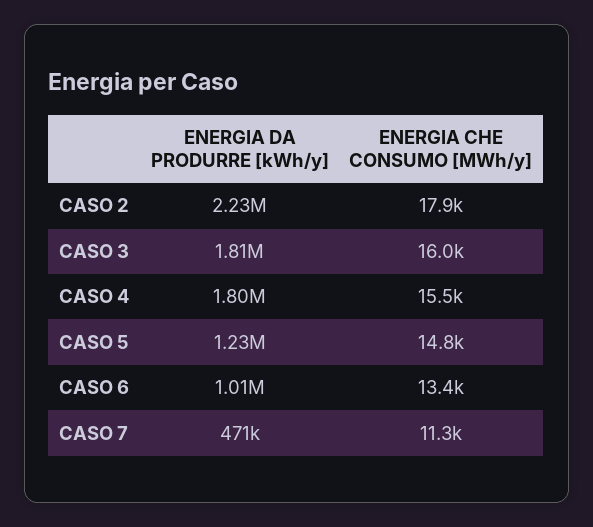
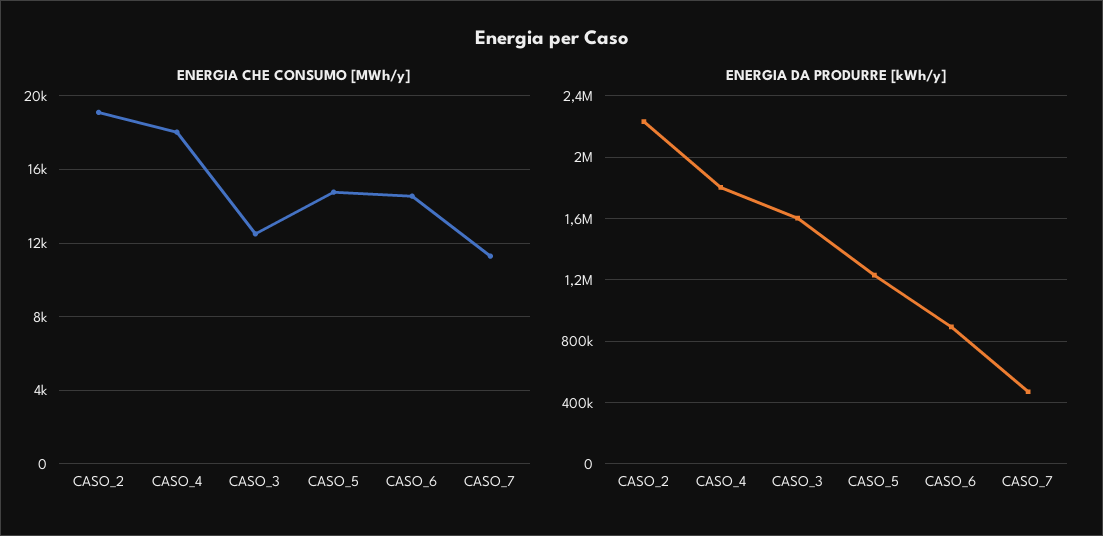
  {
    "ENERGIA DA PRODURRE [kWh/y]": {
      "CASO 2": 2230000,
-     "CASO 3": 1810000,
+     "CASO 3": 1600000,
      "CASO 4": 1800000,
      "CASO 5": 1230000,
-     "CASO 6": 1010000,
+     "CASO 6": 900000,
      "CASO 7": 471000
    },
    "ENERGIA CHE CONSUMO [MWh/y]": {
-     "CASO 2": 17900,
+     "CASO 2": 19000,
-     "CASO 3": 16000,
+     "CASO 3": 12500,
-     "CASO 4": 15500,
+     "CASO 4": 18000,
      "CASO 5": 14800,
-     "CASO 6": 13400,
+     "CASO 6": 14500,
      "CASO 7": 11300
    }
  }

